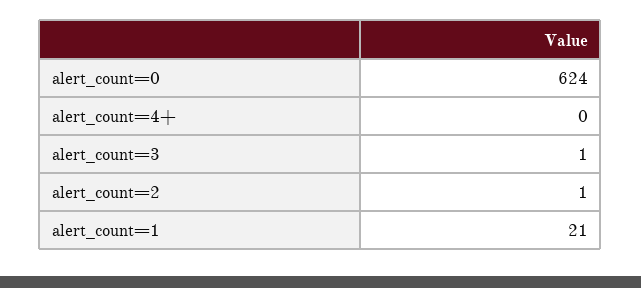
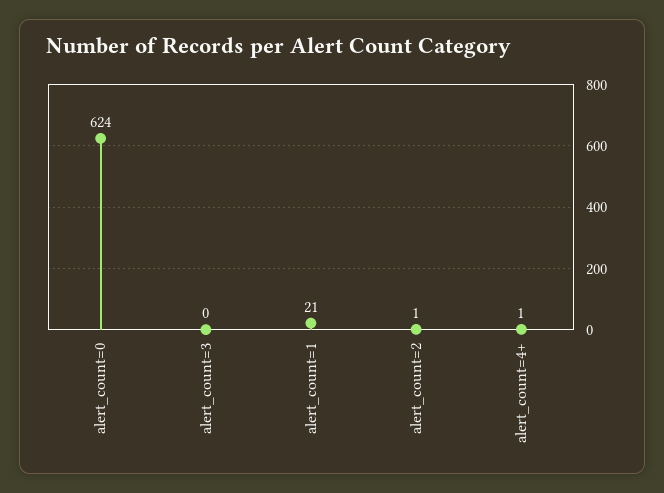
  {
    "alert_count=0": 624,
-   "alert_count=4+": 0,
+   "alert_count=4+": 1,
-   "alert_count=3": 1,
+   "alert_count=3": 0,
    "alert_count=2": 1,
    "alert_count=1": 21
  }

